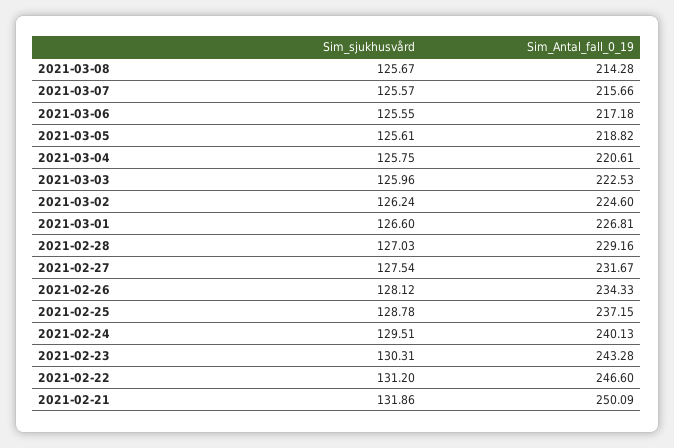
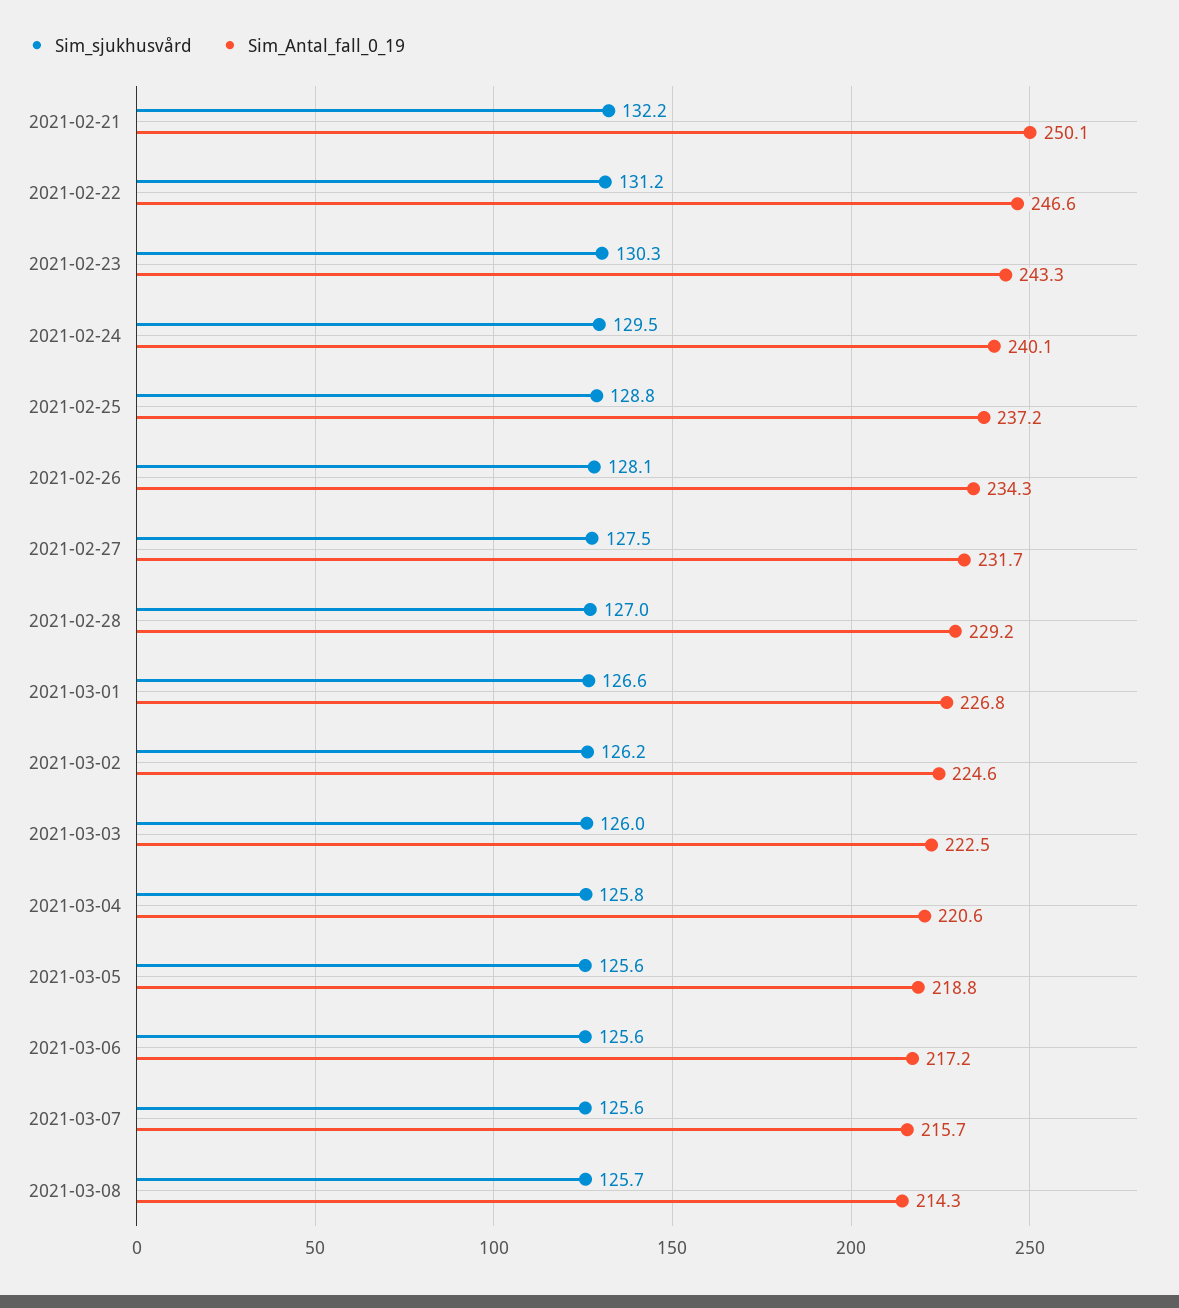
  {
    "Sim_sjukhusvård": {
      "2021-03-08": 125.67,
      "2021-03-07": 125.57,
      "2021-03-06": 125.55,
      "2021-03-05": 125.61,
      "2021-03-04": 125.75,
      "2021-03-03": 125.96,
      "2021-03-02": 126.24,
      "2021-03-01": 126.6,
      "2021-02-28": 127.03,
      "2021-02-27": 127.54,
      "2021-02-26": 128.12,
      "2021-02-25": 128.78,
      "2021-02-24": 129.51,
      "2021-02-23": 130.31,
      "2021-02-22": 131.2,
-     "2021-02-21": 131.86
+     "2021-02-21": 132.2
    },
    "Sim_Antal_fall_0_19": {
      "2021-03-08": 214.28,
      "2021-03-07": 215.66,
      "2021-03-06": 217.18,
      "2021-03-05": 218.82,
      "2021-03-04": 220.61,
      "2021-03-03": 222.53,
      "2021-03-02": 224.6,
      "2021-03-01": 226.81,
      "2021-02-28": 229.16,
      "2021-02-27": 231.67,
      "2021-02-26": 234.33,
      "2021-02-25": 237.15,
      "2021-02-24": 240.13,
      "2021-02-23": 243.28,
      "2021-02-22": 246.6,
      "2021-02-21": 250.09
    }
  }

